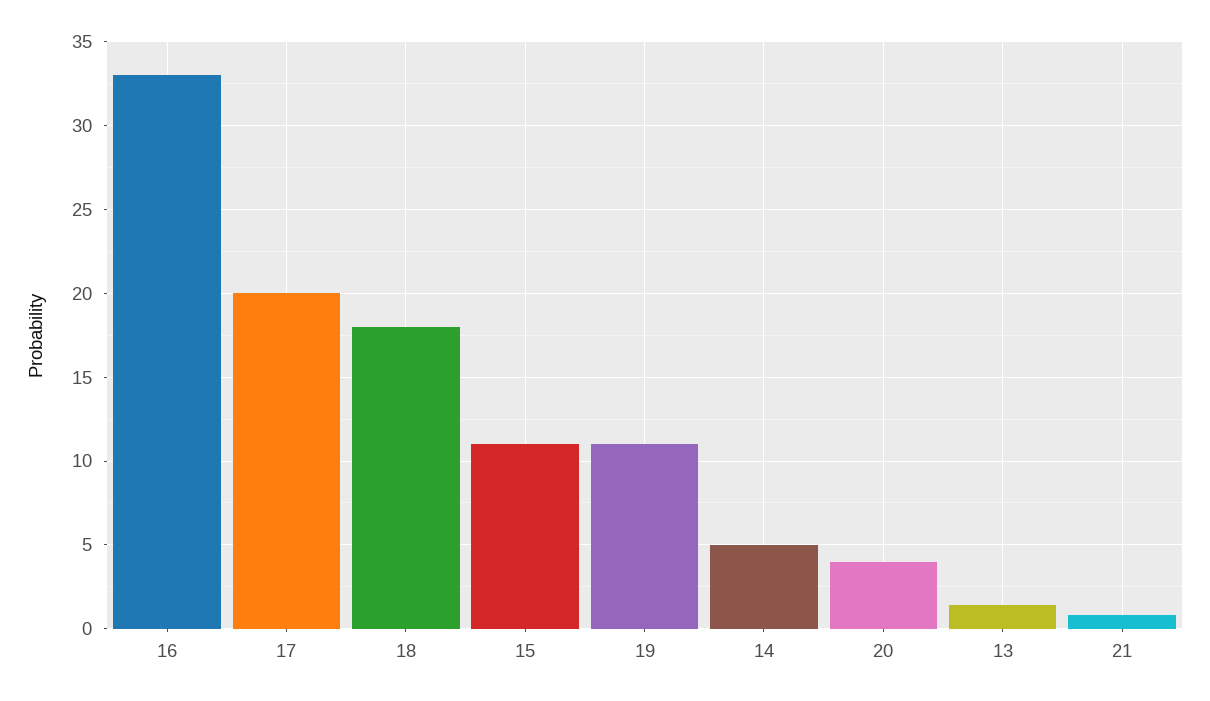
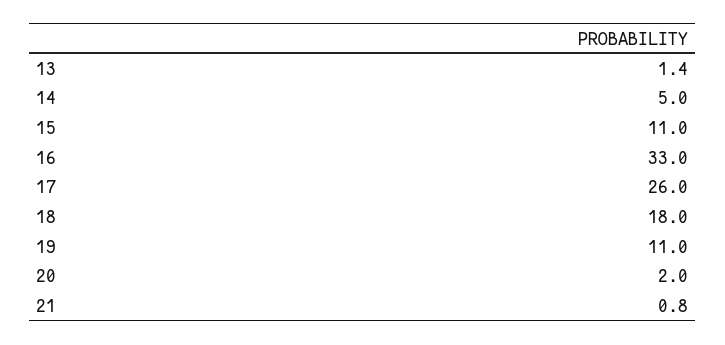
  {
    "16": 33,
-   "17": 20,
+   "17": 26,
    "18": 18,
    "15": 11,
    "19": 11,
    "14": 5,
-   "20": 4,
+   "20": 2,
    "13": 1.4,
    "21": 0.8
  }

